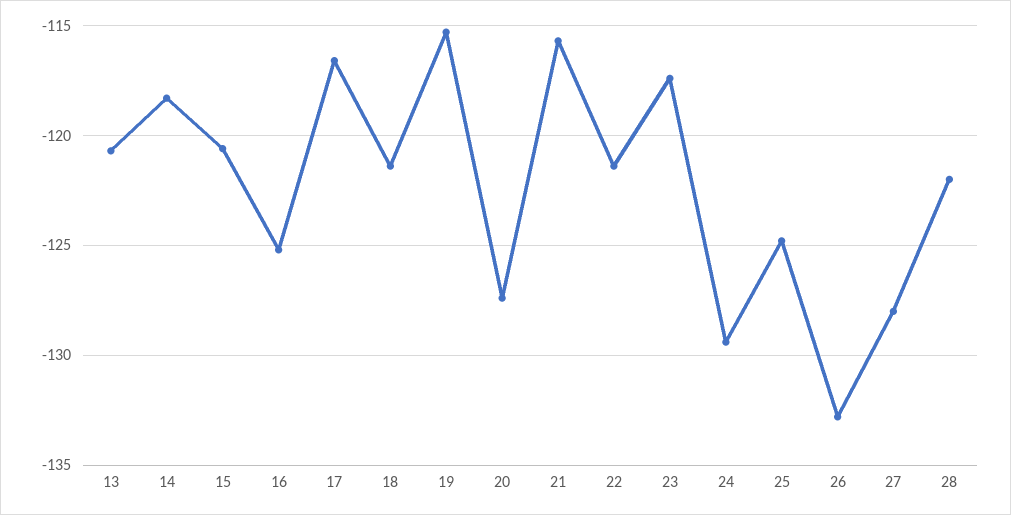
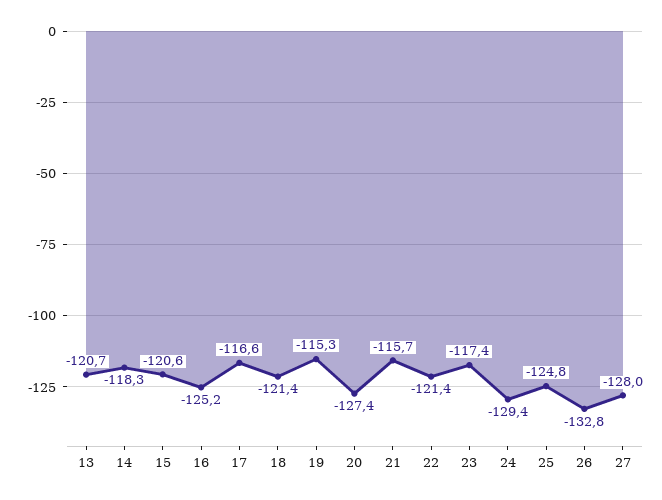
  {
    "13": -120.7,
    "14": -118.3,
    "15": -120.6,
    "16": -125.2,
    "17": -116.6,
    "18": -121.4,
    "19": -115.3,
    "20": -127.4,
    "21": -115.7,
    "22": -121.4,
    "23": -117.4,
    "24": -129.4,
    "25": -124.8,
    "26": -132.8,
-   "27": -128,
+   "27": -128
-   "28": -122
  }

